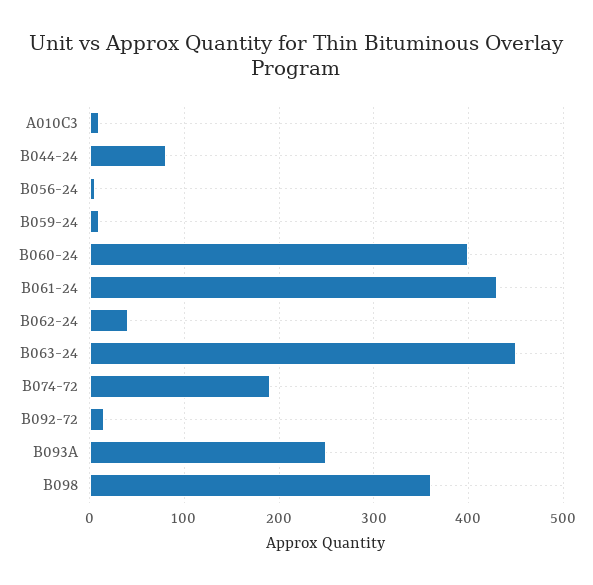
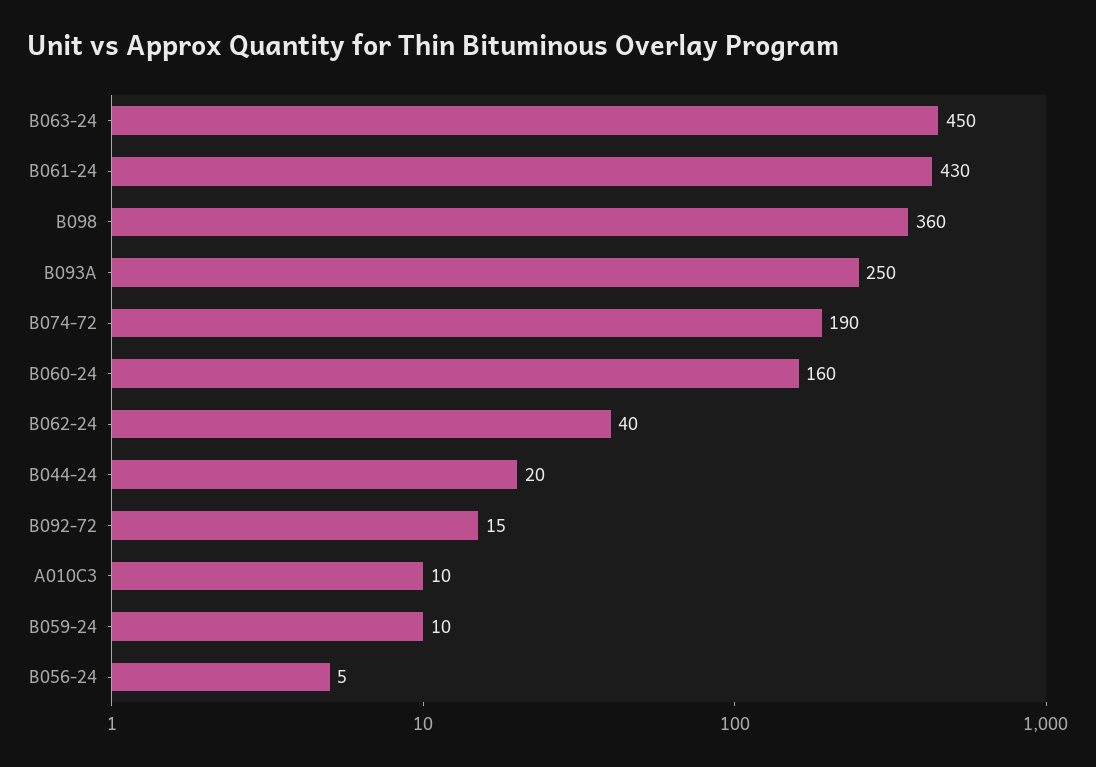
  {
    "A010C3": 10,
-   "B044-24": 80,
+   "B044-24": 20,
    "B056-24": 5,
    "B059-24": 10,
-   "B060-24": 400,
+   "B060-24": 160,
    "B061-24": 430,
    "B062-24": 40,
    "B063-24": 450,
    "B074-72": 190,
    "B092-72": 15,
    "B093A": 250,
    "B098": 360
  }

